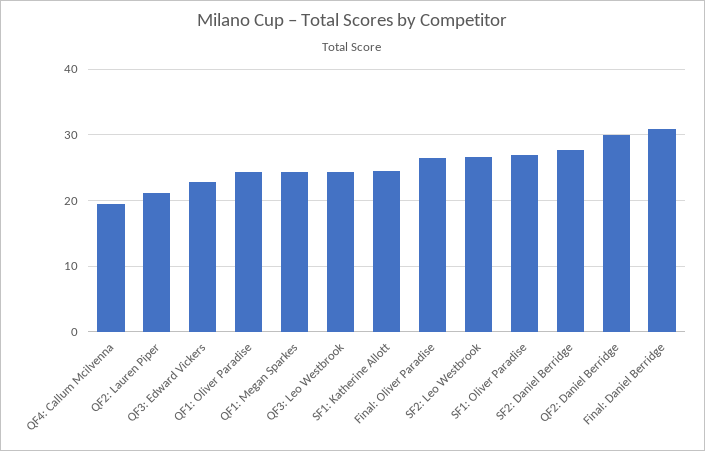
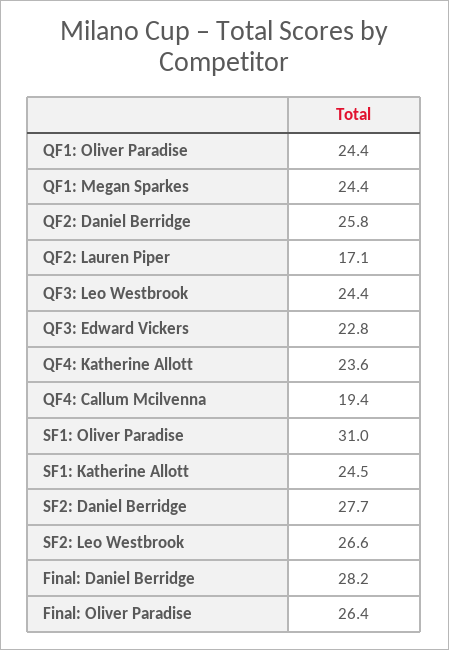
  {
    "QF4: Callum Mcilvenna": 19.4,
-   "QF2: Lauren Piper": 21,
+   "QF2: Lauren Piper": 17.1,
    "QF3: Edward Vickers": 22.8,
    "QF1: Oliver Paradise": 24.4,
    "QF1: Megan Sparkes": 24.4,
    "QF3: Leo Westbrook": 24.4,
    "SF1: Katherine Allott": 24.5,
    "Final: Oliver Paradise": 26.4,
    "SF2: Leo Westbrook": 26.6,
-   "SF1: Oliver Paradise": 27,
+   "SF1: Oliver Paradise": 31,
    "SF2: Daniel Berridge": 27.7,
-   "QF2: Daniel Berridge": 30,
+   "QF2: Daniel Berridge": 25.8,
-   "Final: Daniel Berridge": 31
+   "Final: Daniel Berridge": 28.2,
+   "QF4: Katherine Allott": 23.6
  }

